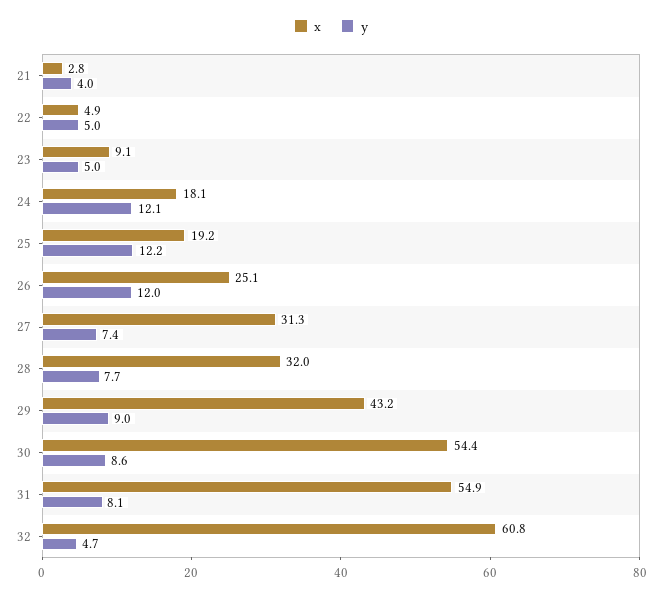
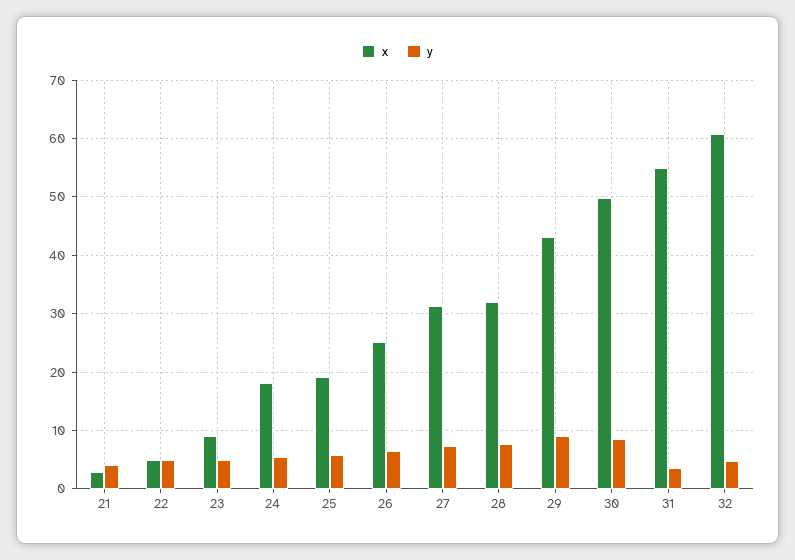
  {
    "x": {
      "21": 2.8,
      "22": 4.9,
      "23": 9.1,
      "24": 18.1,
      "25": 19.2,
      "26": 25.1,
      "27": 31.3,
      "28": 32,
      "29": 43.2,
-     "30": 54.4,
+     "30": 50,
      "31": 54.9,
      "32": 60.8
    },
    "y": {
      "21": 4,
      "22": 5,
      "23": 5,
-     "24": 12.1,
+     "24": 6,
-     "25": 12.2,
+     "25": 6,
-     "26": 12,
+     "26": 6,
      "27": 7.4,
      "28": 7.7,
      "29": 9,
      "30": 8.6,
-     "31": 8.1,
+     "31": 4,
      "32": 4.7
    }
  }

